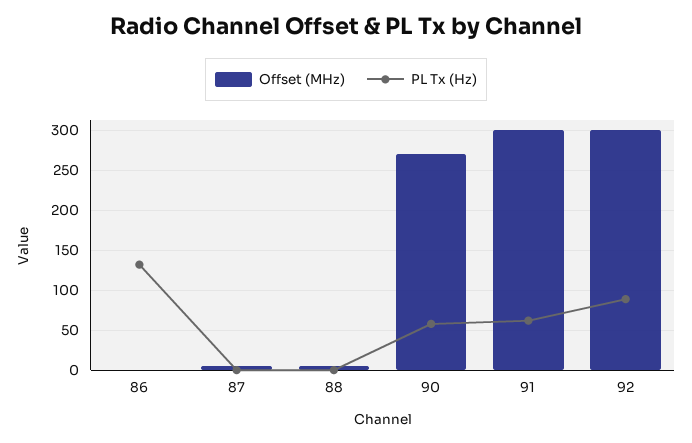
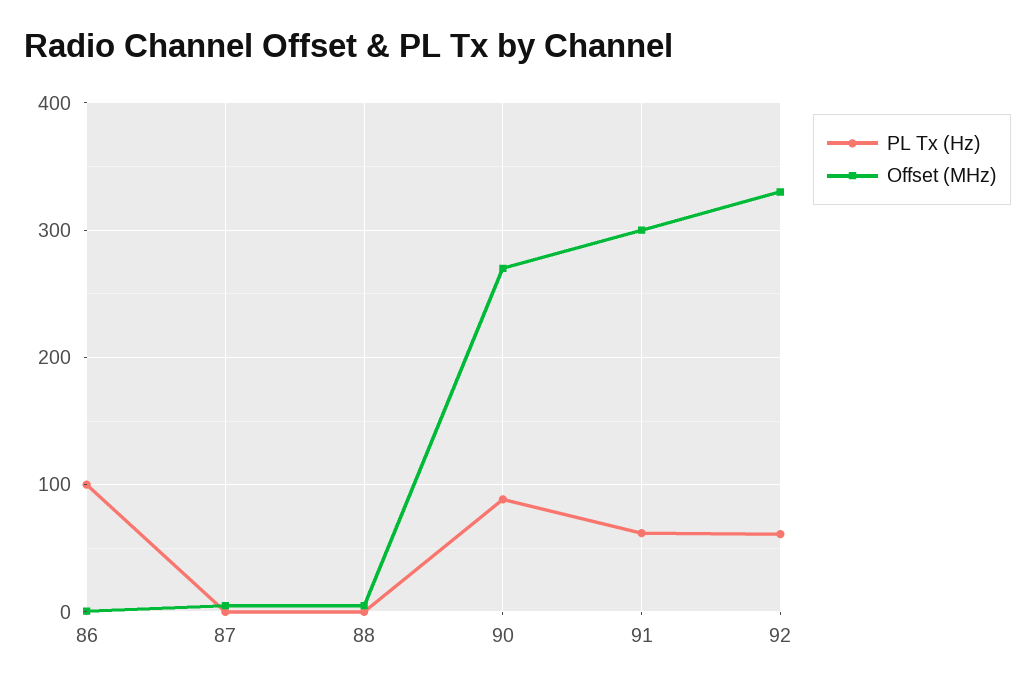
  {
    "Offset (MHz)": {
      "86": 0,
      "87": 10,
      "88": 10,
      "90": 270,
      "91": 300,
-     "92": 300
+     "92": 330
    },
    "PL Tx (Hz)": {
-     "86": 130,
+     "86": 100,
      "87": 0,
      "88": 0,
-     "90": 60,
+     "90": 90,
      "91": 60,
-     "92": 90
+     "92": 60
    }
  }

